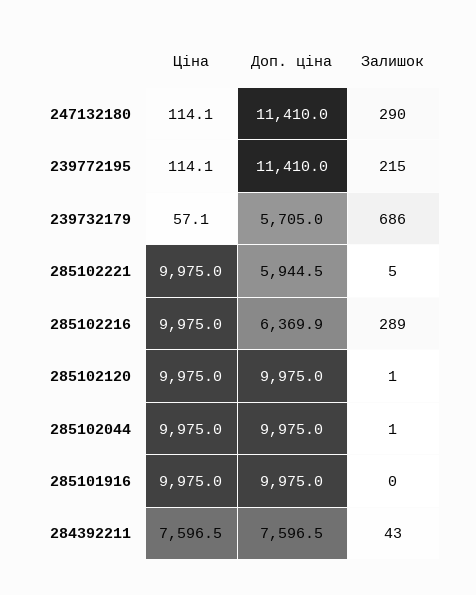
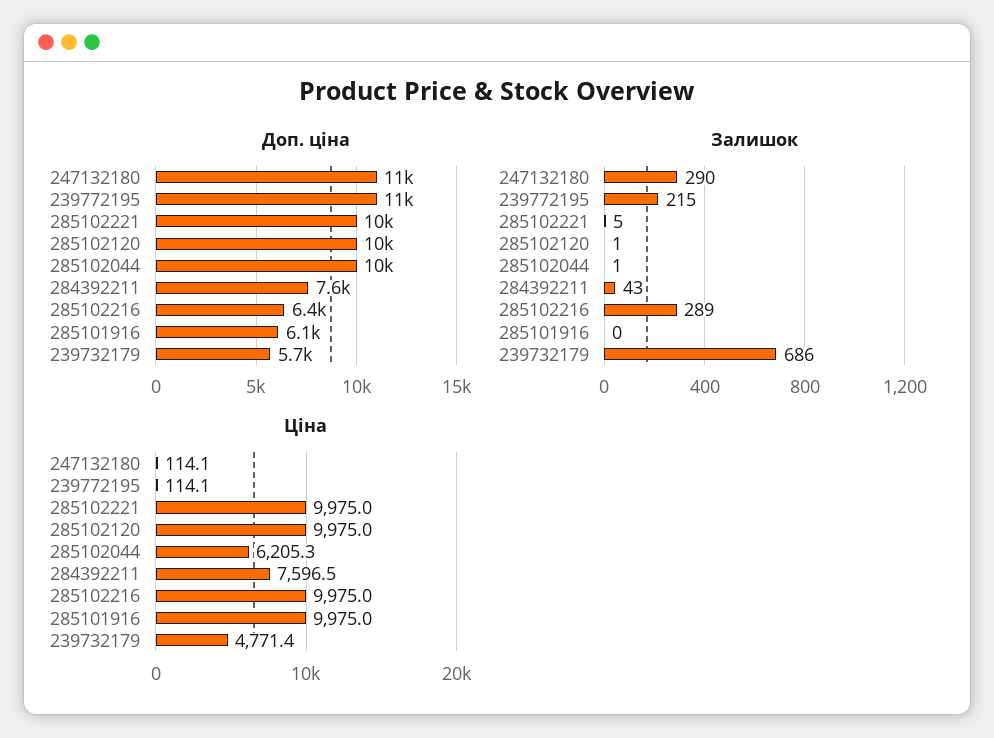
  {
    "Ціна": {
      "247132180": 114.1,
      "239772195": 114.1,
-     "239732179": 57.1,
+     "239732179": 4771.4,
      "285102221": 9975,
      "285102216": 9975,
      "285102120": 9975,
-     "285102044": 9975,
+     "285102044": 6205.3,
      "285101916": 9975,
      "284392211": 7596.5
    },
    "Доп. ціна": {
      "247132180": 11410,
      "239772195": 11410,
      "239732179": 5705,
-     "285102221": 5944.5,
+     "285102221": 10000,
      "285102216": 6369.9,
      "285102120": 9975,
      "285102044": 9975,
-     "285101916": 9975,
+     "285101916": 6100,
      "284392211": 7596.5
    },
    "Залишок": {
      "247132180": 290,
      "239772195": 215,
      "239732179": 686,
      "285102221": 5,
      "285102216": 289,
      "285102120": 1,
      "285102044": 1,
      "285101916": 0,
      "284392211": 43
    }
  }

